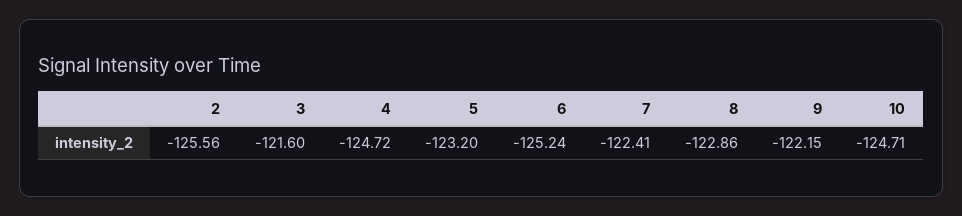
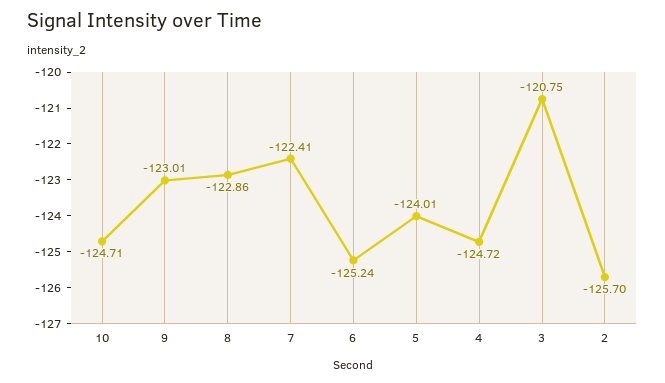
  {
-   "2": -125.56,
+   "2": -125.7,
-   "3": -121.6,
+   "3": -120.75,
    "4": -124.72,
-   "5": -123.2,
+   "5": -124.01,
    "6": -125.24,
    "7": -122.41,
    "8": -122.86,
-   "9": -122.15,
+   "9": -123.01,
    "10": -124.71
  }

